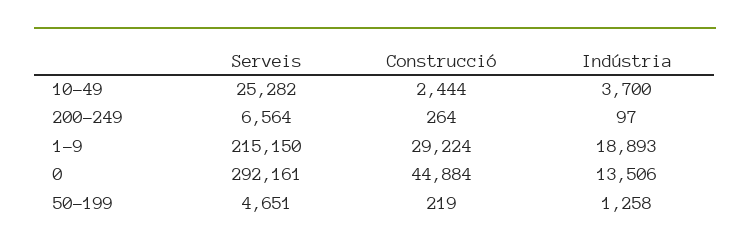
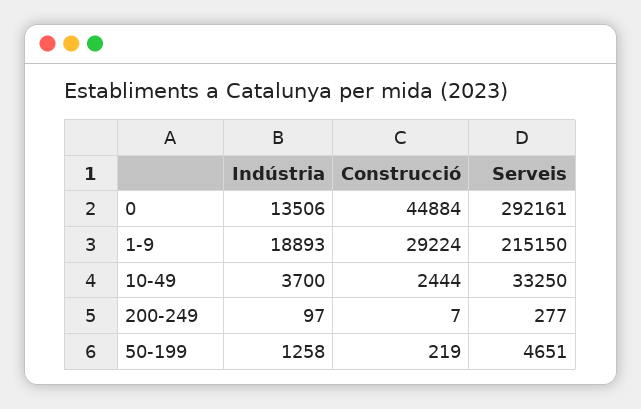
  {
    "Serveis": {
-     "10-49": 25282,
+     "10-49": 33250,
-     "200-249": 6564,
+     "200-249": 277,
      "1-9": 215150,
      "0": 292161,
      "50-199": 4651
    },
    "Construcció": {
      "10-49": 2444,
-     "200-249": 264,
+     "200-249": 7,
      "1-9": 29224,
      "0": 44884,
      "50-199": 219
    },
    "Indústria": {
      "10-49": 3700,
      "200-249": 97,
      "1-9": 18893,
      "0": 13506,
      "50-199": 1258
    }
  }

